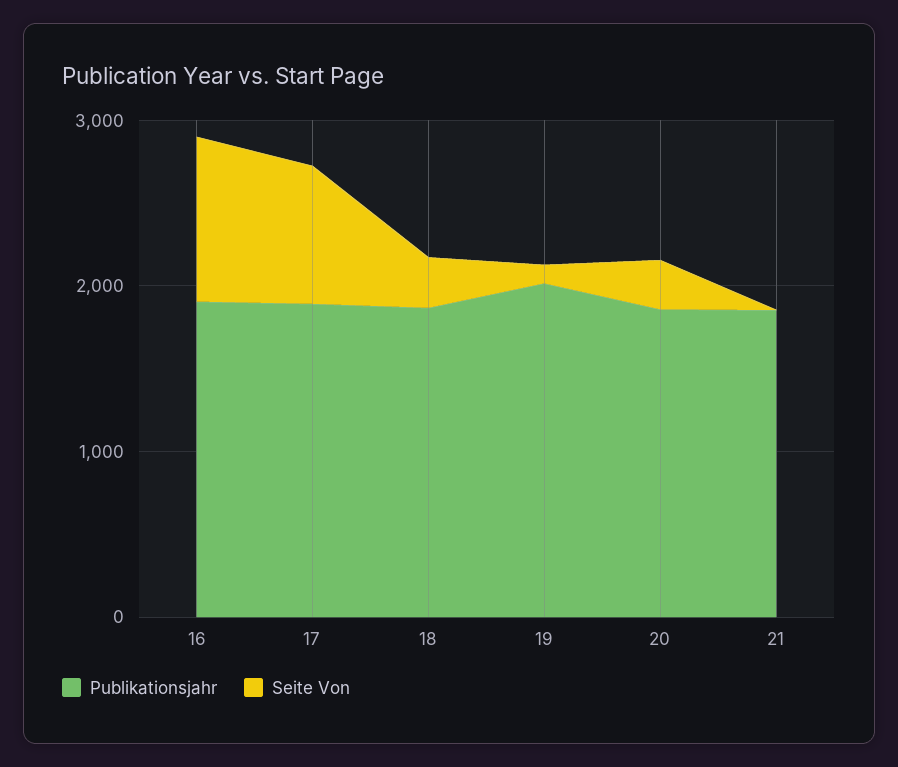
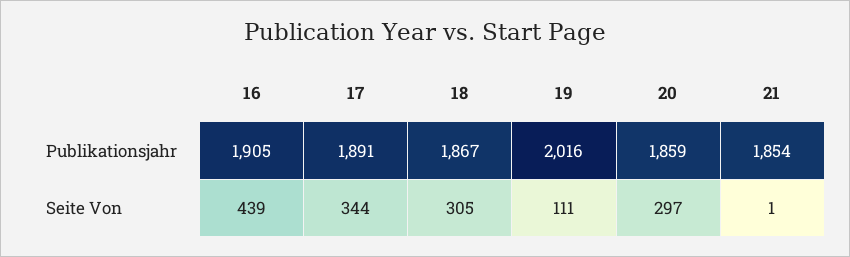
  {
    "Publikationsjahr": {
      "16": 1905,
      "17": 1891,
      "18": 1867,
      "19": 2016,
      "20": 1859,
      "21": 1854
    },
    "Seite Von": {
-     "16": 1000,
+     "16": 439,
-     "17": 800,
+     "17": 344,
      "18": 305,
      "19": 111,
      "20": 297,
      "21": 1
    }
  }

